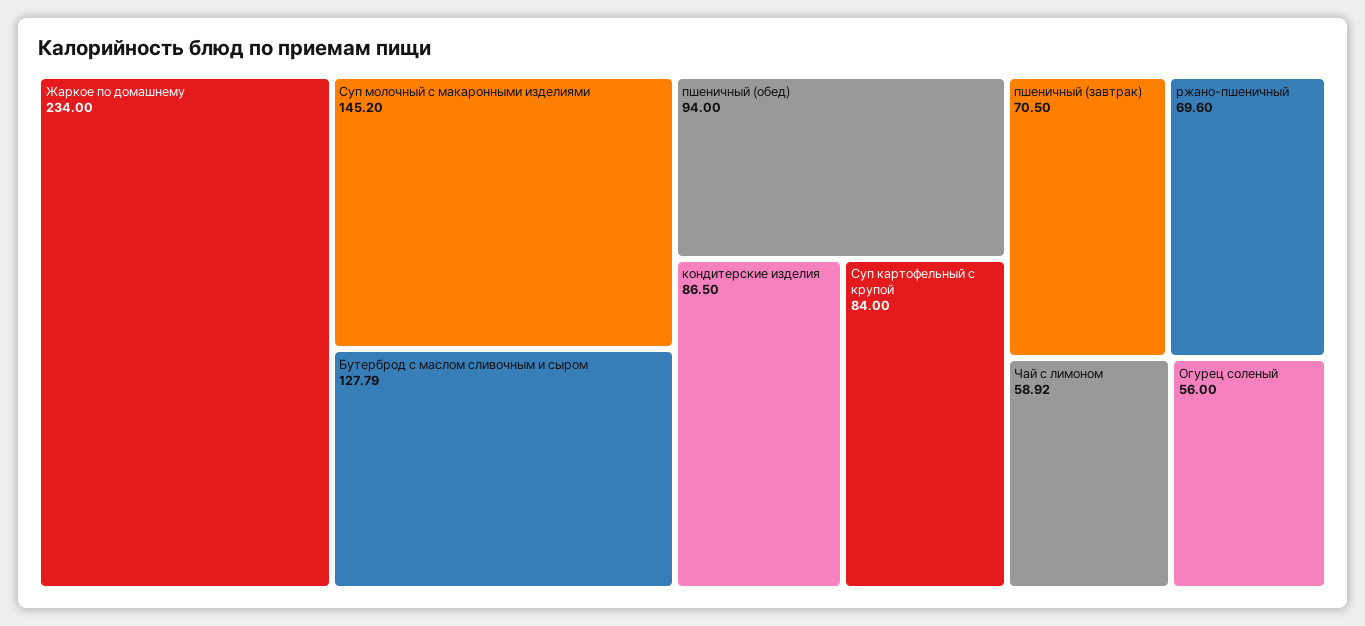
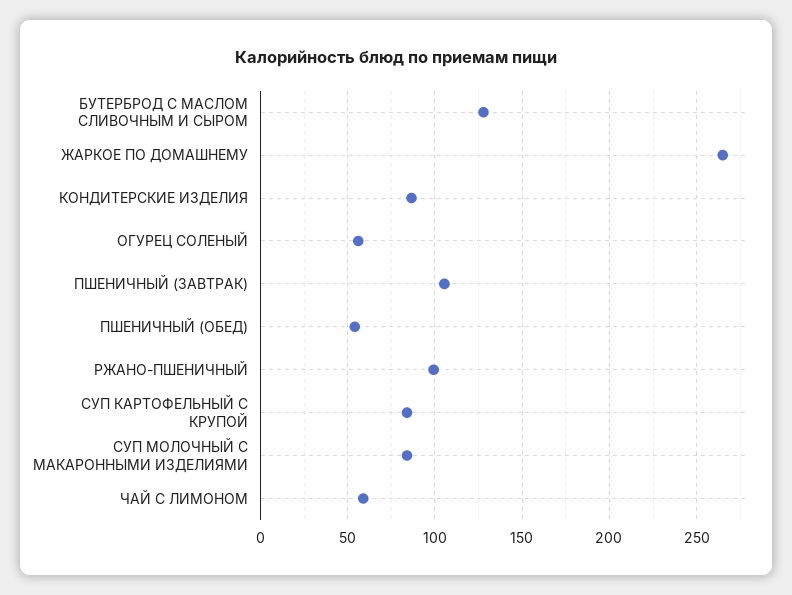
  {
-   "Жаркое по домашнему": 234,
+   "Жаркое по домашнему": 265,
-   "Суп молочный с макаронными изделиями": 145.2,
+   "Суп молочный с макаронными изделиями": 85,
    "Бутерброд с маслом сливочным и сыром": 127.79,
-   "пшеничный (обед)": 94,
+   "пшеничный (обед)": 55,
    "кондитерские изделия": 86.5,
    "Суп картофельный с крупой": 84,
-   "пшеничный (завтрак)": 70.5,
+   "пшеничный (завтрак)": 105,
-   "ржано-пшеничный": 69.6,
+   "ржано-пшеничный": 100,
    "Чай с лимоном": 58.92,
    "Огурец соленый": 56
  }

